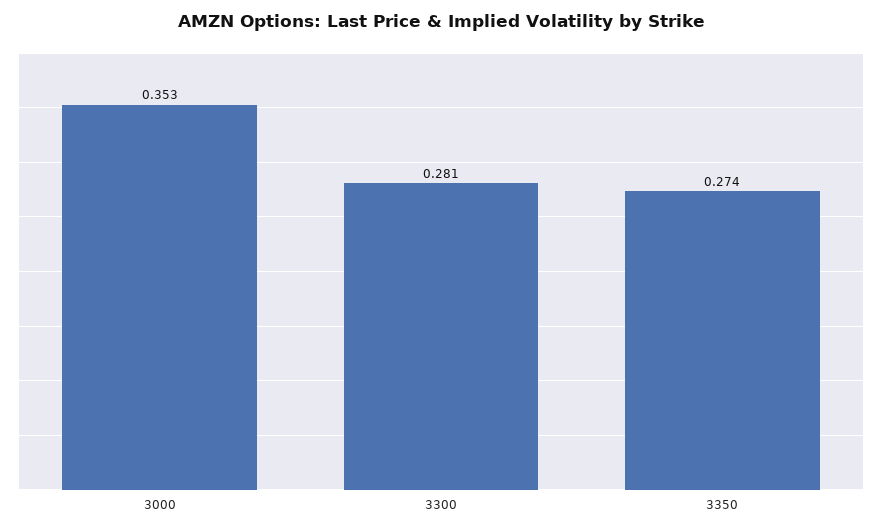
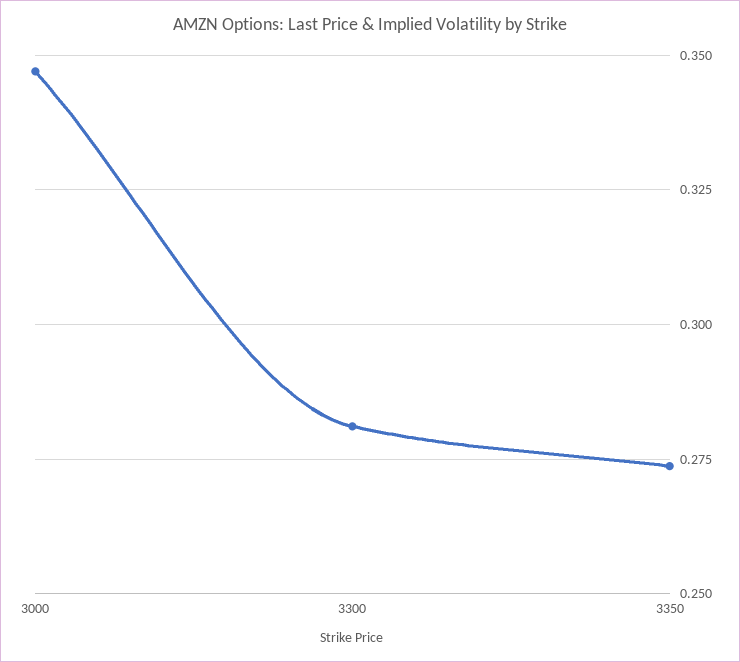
  {
-   "3000": 0.353,
+   "3000": 0.3475,
    "3300": 0.281,
    "3350": 0.274
  }

